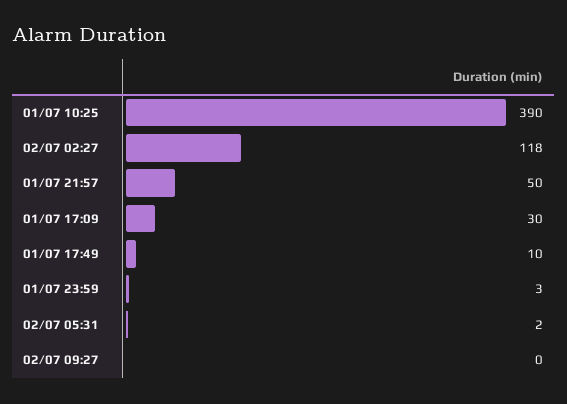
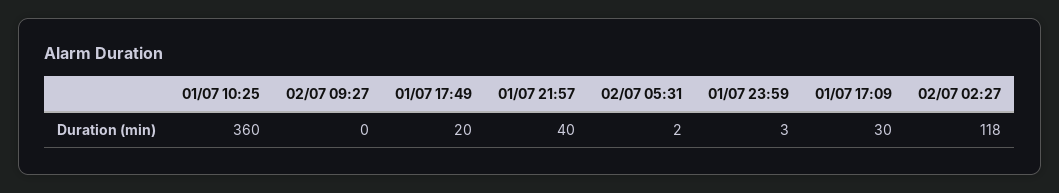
  {
-   "01/07 10:25": 390,
+   "01/07 10:25": 360,
    "02/07 02:27": 118,
-   "01/07 21:57": 50,
+   "01/07 21:57": 40,
    "01/07 17:09": 30,
-   "01/07 17:49": 10,
+   "01/07 17:49": 20,
    "01/07 23:59": 3,
    "02/07 05:31": 2,
    "02/07 09:27": 0
  }

